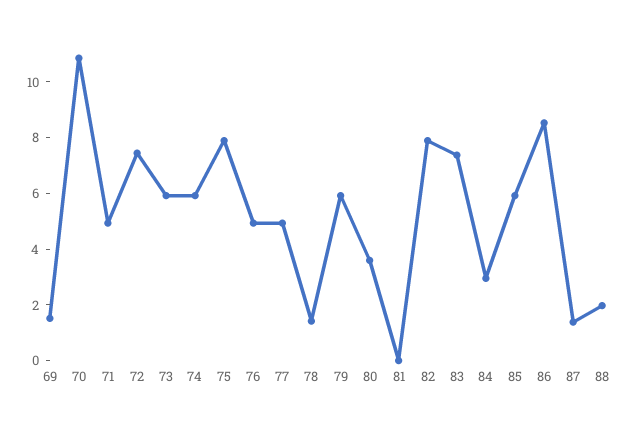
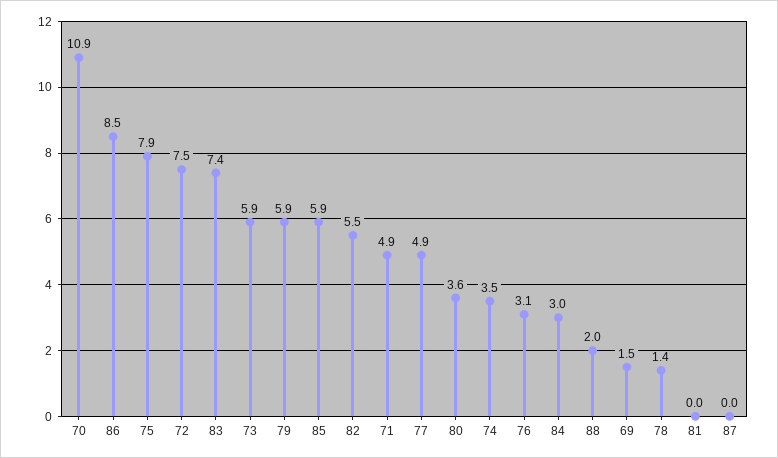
  {
    "69": 1.5,
    "70": 10.9,
    "71": 4.9,
    "72": 7.5,
    "73": 5.9,
-   "74": 6,
+   "74": 3.5,
    "75": 7.9,
-   "76": 5,
+   "76": 3.1,
    "77": 4.9,
    "78": 1.4,
    "79": 5.9,
    "80": 3.6,
    "81": 0,
-   "82": 8,
+   "82": 5.5,
    "83": 7.4,
    "84": 3,
    "85": 5.9,
    "86": 8.5,
-   "87": 1.5,
+   "87": 0,
    "88": 2
  }

